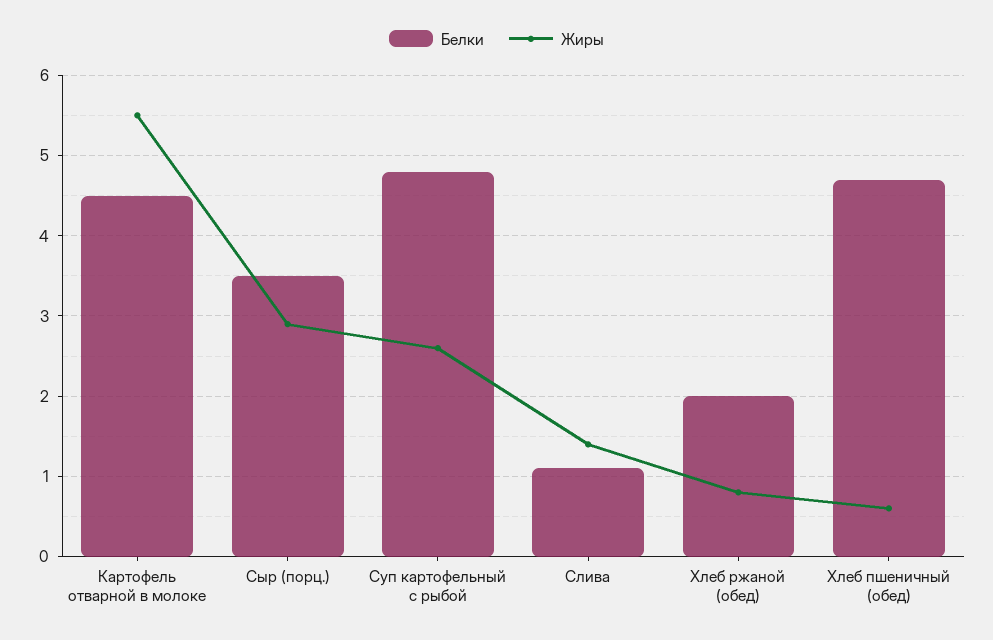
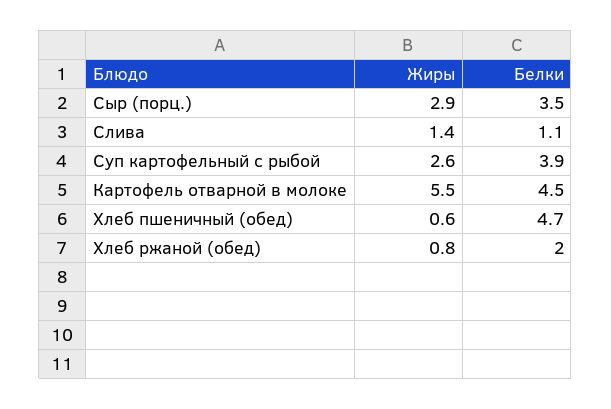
  {
    "Белки": {
      "Картофель отварной в молоке": 4.5,
      "Сыр (порц.)": 3.5,
-     "Суп картофельный с рыбой": 4.8,
+     "Суп картофельный с рыбой": 3.9,
      "Слива": 1.1,
      "Хлеб ржаной (обед)": 2,
      "Хлеб пшеничный (обед)": 4.7
    },
    "Жиры": {
      "Картофель отварной в молоке": 5.5,
      "Сыр (порц.)": 2.9,
      "Суп картофельный с рыбой": 2.6,
      "Слива": 1.4,
      "Хлеб ржаной (обед)": 0.8,
      "Хлеб пшеничный (обед)": 0.6
    }
  }

